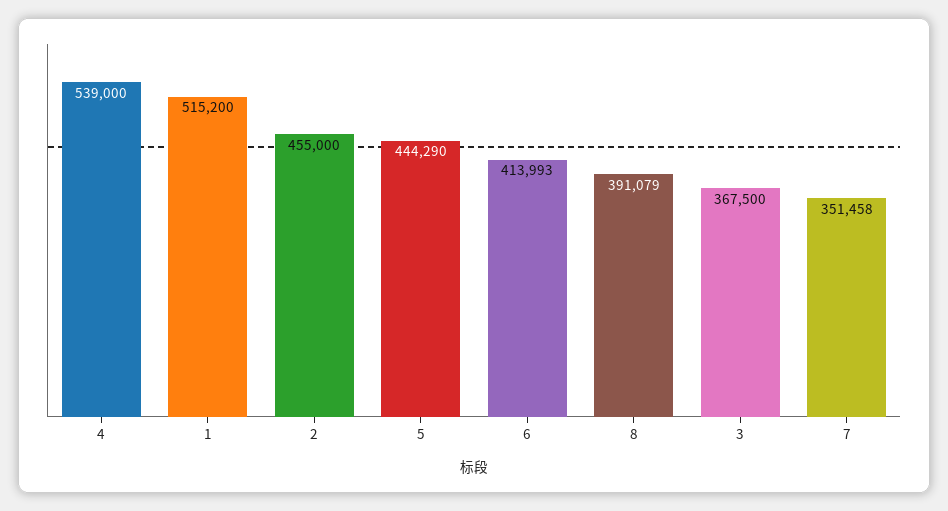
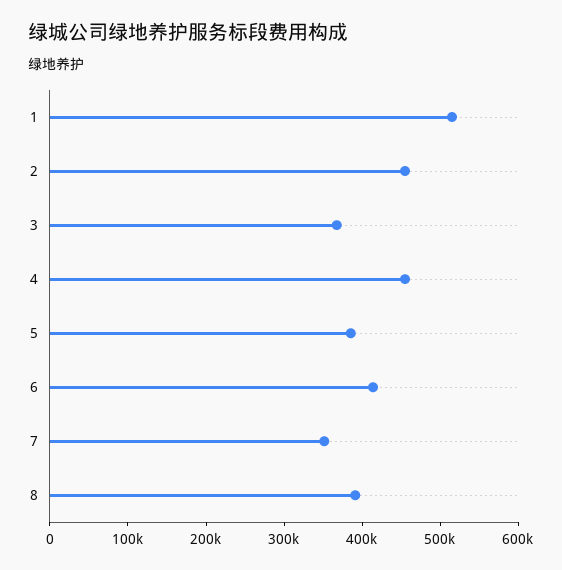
  {
-   "4": 539000,
+   "4": 460000,
    "1": 515200,
    "2": 455000,
-   "5": 444290,
+   "5": 380000,
    "6": 413993,
    "8": 391079,
    "3": 367500,
    "7": 351458
  }

